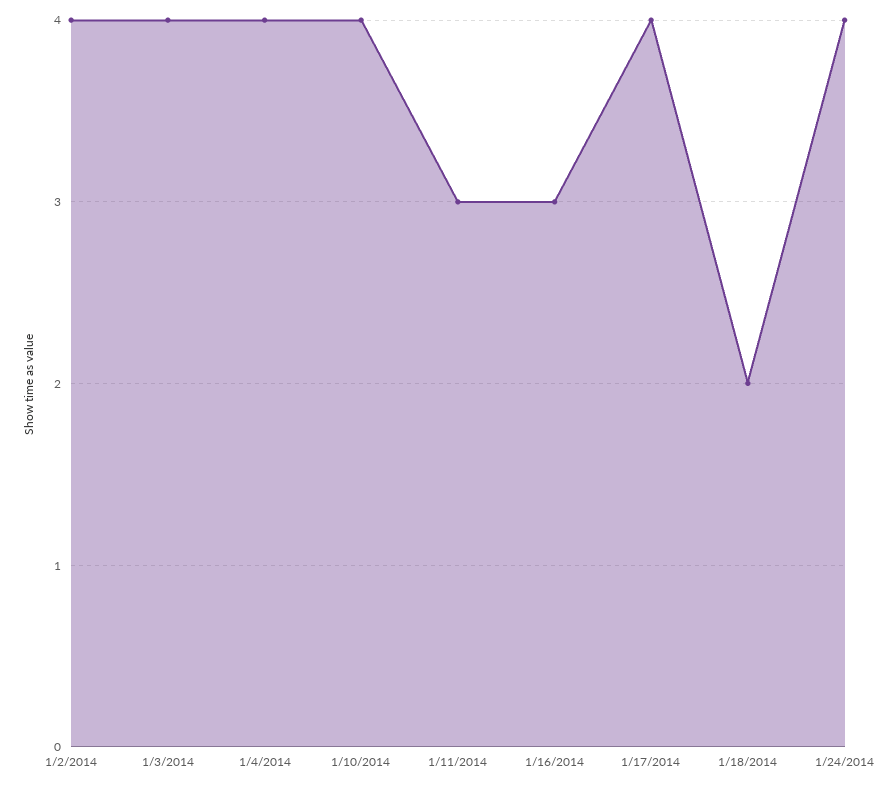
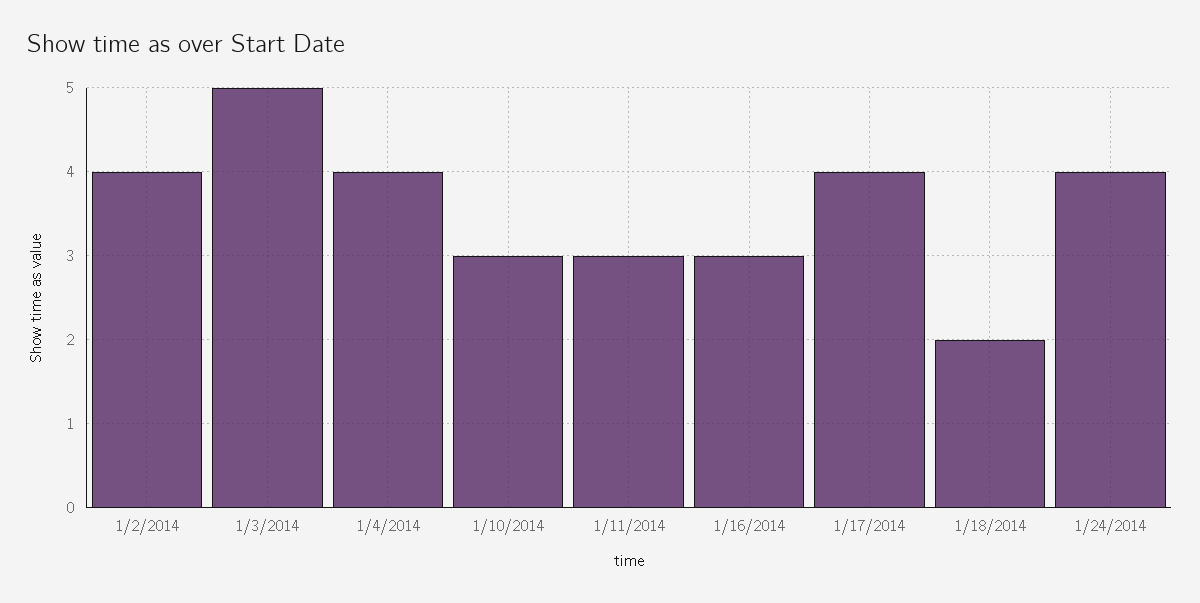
  {
    "1/2/2014": 4,
-   "1/3/2014": 4,
+   "1/3/2014": 5,
    "1/4/2014": 4,
-   "1/10/2014": 4,
+   "1/10/2014": 3,
    "1/11/2014": 3,
    "1/16/2014": 3,
    "1/17/2014": 4,
    "1/18/2014": 2,
    "1/24/2014": 4
  }

